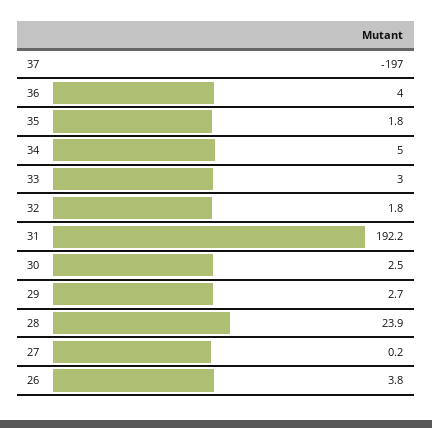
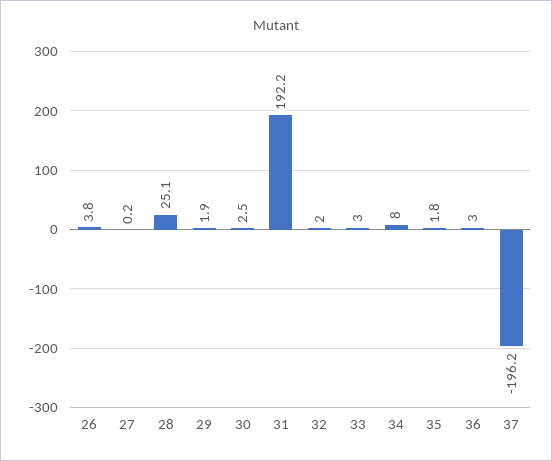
  {
-   "37": -197,
+   "37": -196.2,
-   "36": 4,
+   "36": 3,
    "35": 1.8,
-   "34": 5,
+   "34": 8,
    "33": 3,
-   "32": 1.8,
+   "32": 2,
    "31": 192.2,
    "30": 2.5,
-   "29": 2.7,
+   "29": 1.9,
-   "28": 23.9,
+   "28": 25.1,
    "27": 0.2,
    "26": 3.8
  }

